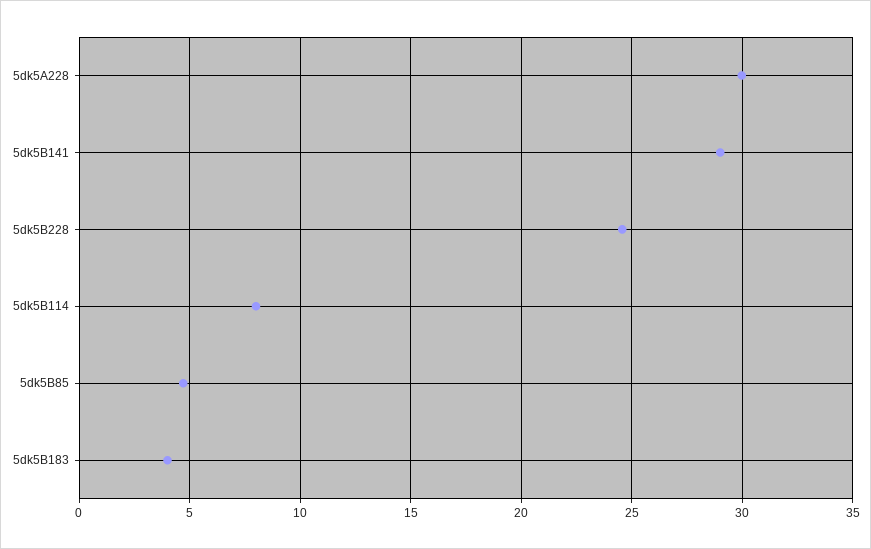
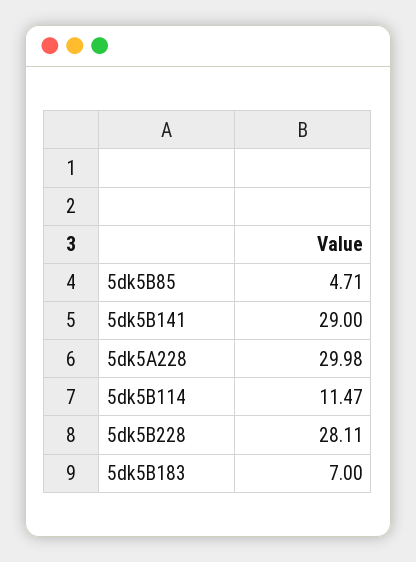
  {
    "5dk5A228": 29.98,
    "5dk5B141": 29,
-   "5dk5B228": 24.5,
+   "5dk5B228": 28.11,
-   "5dk5B114": 8,
+   "5dk5B114": 11.47,
    "5dk5B85": 4.71,
-   "5dk5B183": 4
+   "5dk5B183": 7
  }

